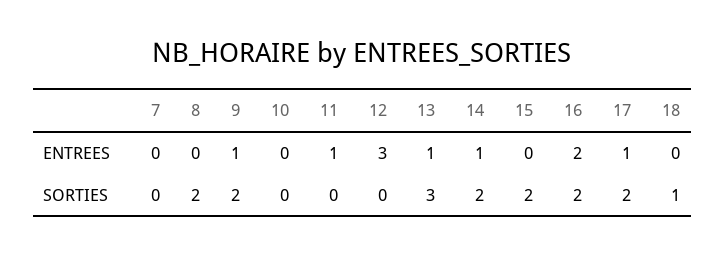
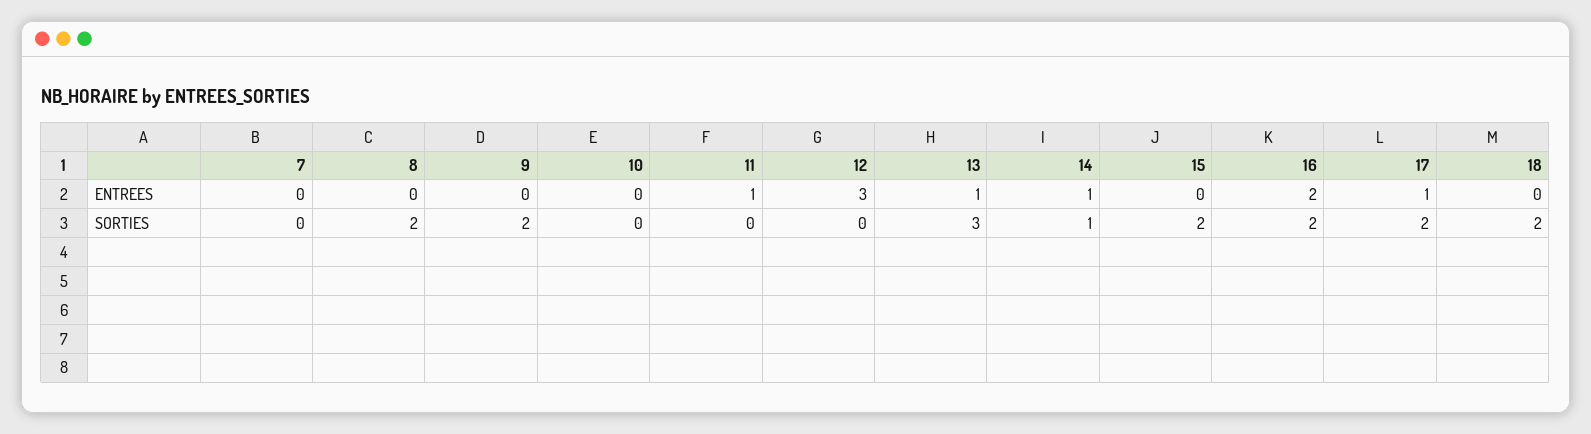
  {
    "7": {
      "ENTREES": 0,
      "SORTIES": 0
    },
    "8": {
      "ENTREES": 0,
      "SORTIES": 2
    },
    "9": {
-     "ENTREES": 1,
+     "ENTREES": 0,
      "SORTIES": 2
    },
    "10": {
      "ENTREES": 0,
      "SORTIES": 0
    },
    "11": {
      "ENTREES": 1,
      "SORTIES": 0
    },
    "12": {
      "ENTREES": 3,
      "SORTIES": 0
    },
    "13": {
      "ENTREES": 1,
      "SORTIES": 3
    },
    "14": {
      "ENTREES": 1,
-     "SORTIES": 2
+     "SORTIES": 1
    },
    "15": {
      "ENTREES": 0,
      "SORTIES": 2
    },
    "16": {
      "ENTREES": 2,
      "SORTIES": 2
    },
    "17": {
      "ENTREES": 1,
      "SORTIES": 2
    },
    "18": {
      "ENTREES": 0,
-     "SORTIES": 1
+     "SORTIES": 2
    }
  }

